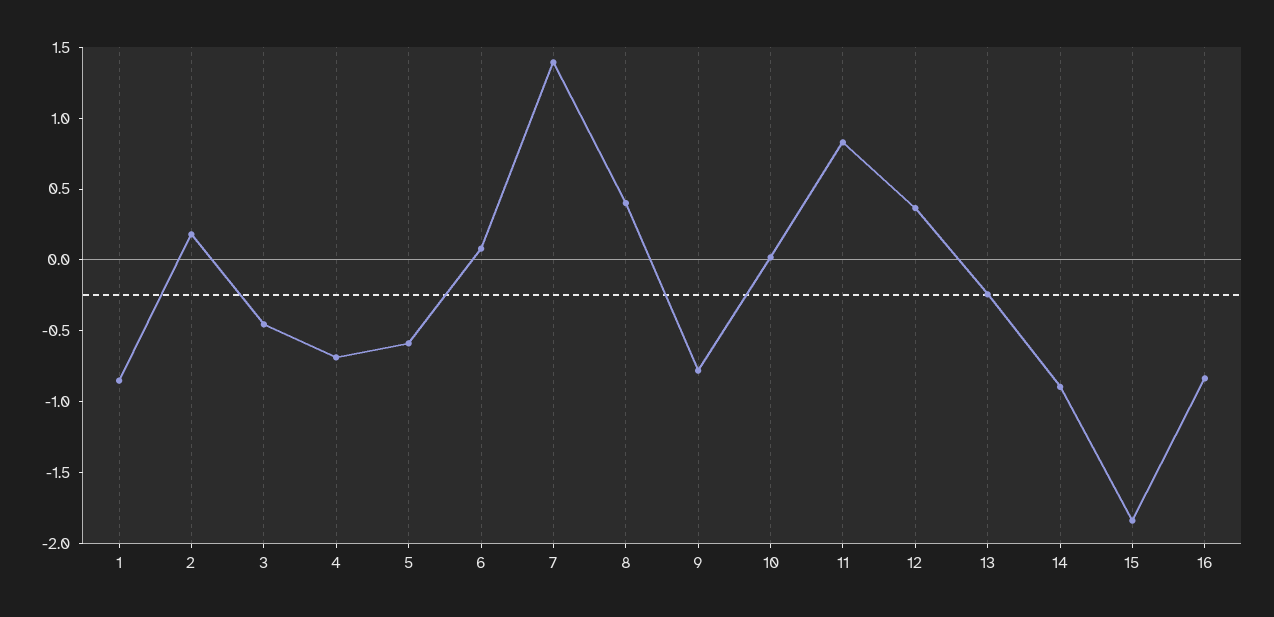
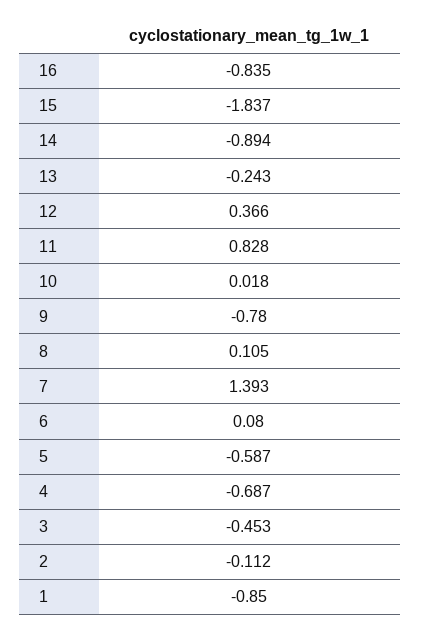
  {
    "1": -0.85,
-   "2": 0.2,
+   "2": -0.112,
    "3": -0.453,
    "4": -0.687,
    "5": -0.587,
    "6": 0.08,
    "7": 1.393,
-   "8": 0.4,
+   "8": 0.105,
    "9": -0.78,
    "10": 0.018,
    "11": 0.828,
    "12": 0.366,
    "13": -0.243,
    "14": -0.894,
    "15": -1.837,
    "16": -0.835
  }

